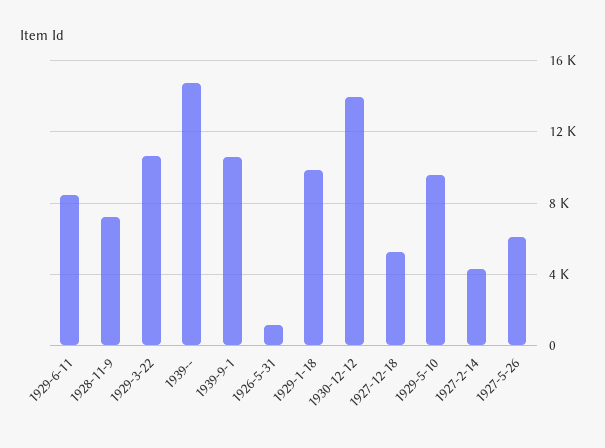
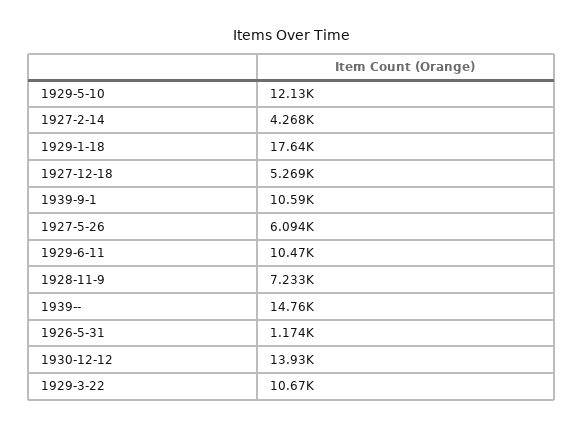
  {
-   "1929-6-11": 8500,
+   "1929-6-11": 10470,
    "1928-11-9": 7233,
    "1929-3-22": 10670,
    "1939--": 14760,
    "1939-9-1": 10590,
    "1926-5-31": 1174,
-   "1929-1-18": 10000,
+   "1929-1-18": 17640,
    "1930-12-12": 13930,
    "1927-12-18": 5269,
-   "1929-5-10": 9500,
+   "1929-5-10": 12130,
    "1927-2-14": 4268,
    "1927-5-26": 6094
  }

